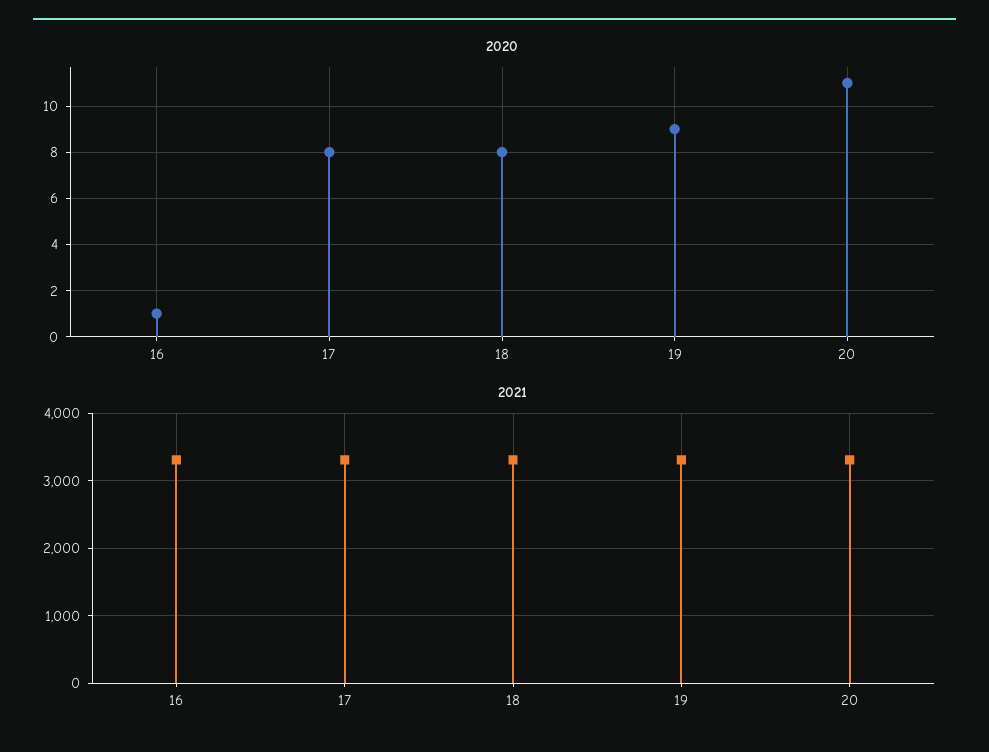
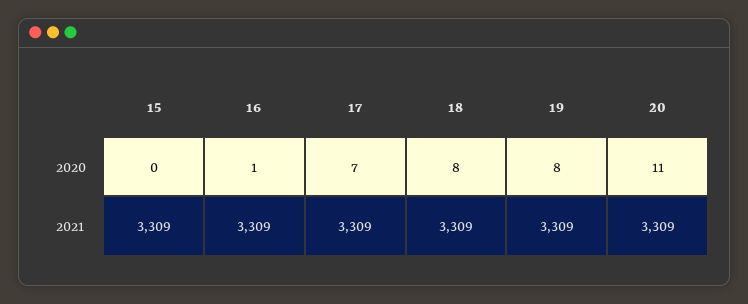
  {
    "2020": {
      "16": 1,
-     "17": 8,
+     "17": 7,
      "18": 8,
-     "19": 9,
+     "19": 8,
-     "20": 11
+     "20": 11,
+     "15": 0
    },
    "2021": {
      "16": 3309,
      "17": 3309,
      "18": 3309,
      "19": 3309,
-     "20": 3309
+     "20": 3309,
+     "15": 3309
    }
  }

